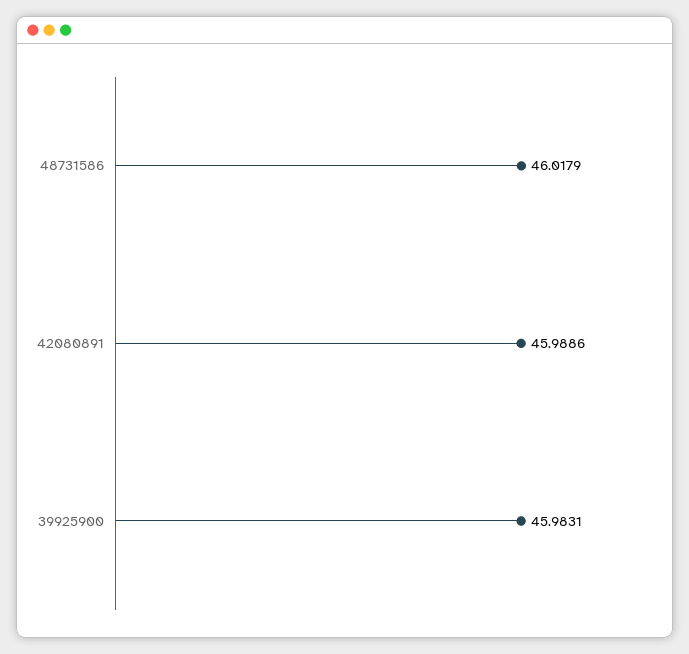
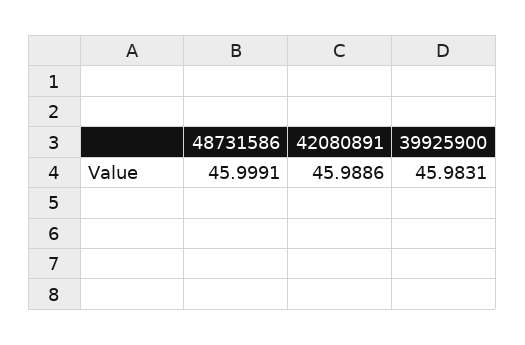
  {
-   "48731586": 46.0179,
+   "48731586": 45.9991,
    "42080891": 45.9886,
    "39925900": 45.9831
  }

